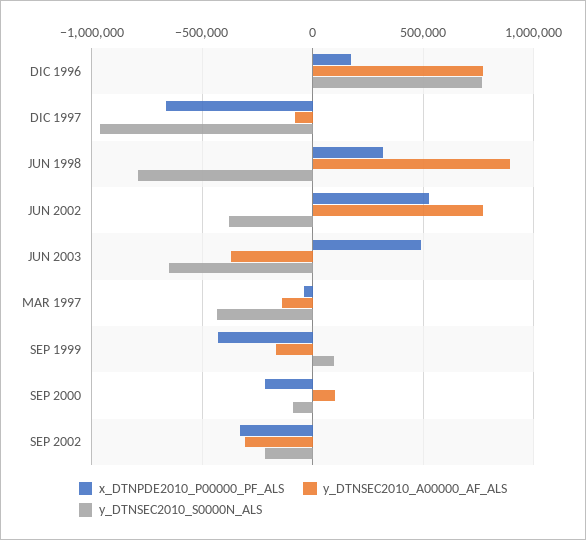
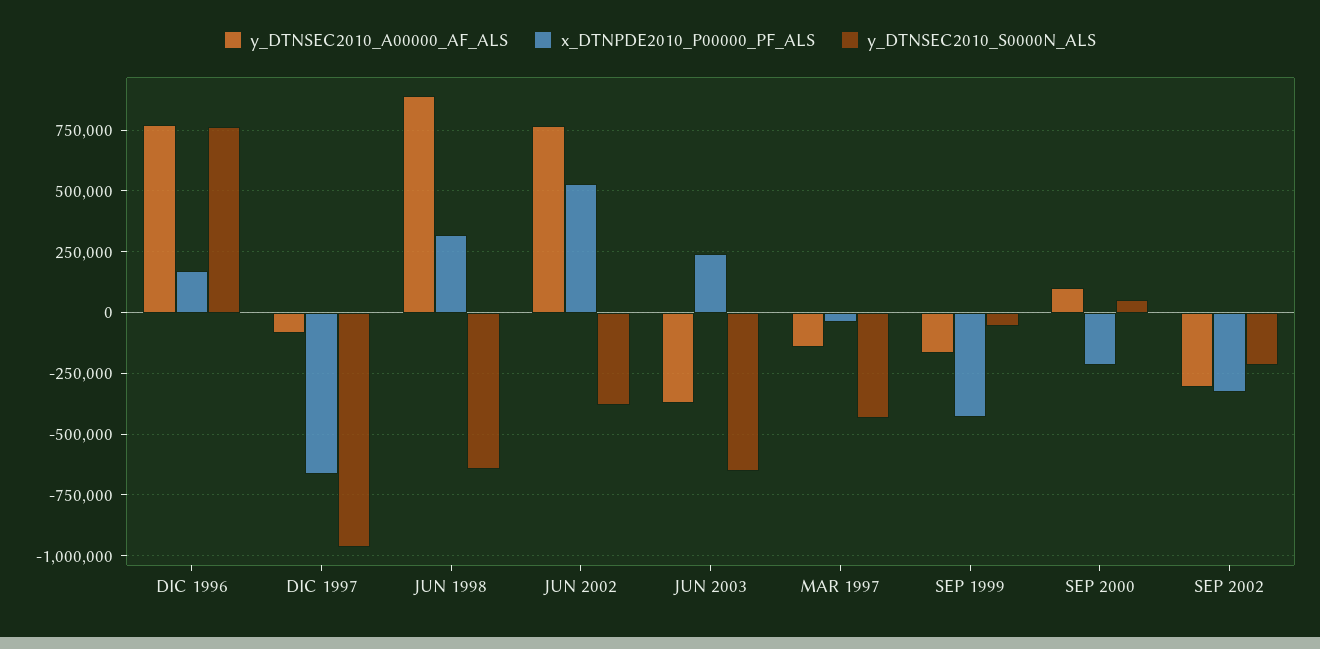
  {
    "x_DTNPDE2010_P00000_PF_ALS": {
      "DIC 1996": 175000,
      "DIC 1997": -675000,
      "JUN 1998": 325000,
      "JUN 2002": 525000,
-     "JUN 2003": 500000,
+     "JUN 2003": 250000,
      "MAR 1997": -50000,
      "SEP 1999": -425000,
      "SEP 2000": -225000,
      "SEP 2002": -325000
    },
    "y_DTNSEC2010_A00000_AF_ALS": {
      "DIC 1996": 775000,
      "DIC 1997": -75000,
      "JUN 1998": 900000,
      "JUN 2002": 775000,
      "JUN 2003": -375000,
      "MAR 1997": -150000,
      "SEP 1999": -175000,
      "SEP 2000": 100000,
      "SEP 2002": -300000
    },
    "y_DTNSEC2010_S0000N_ALS": {
      "DIC 1996": 775000,
      "DIC 1997": -975000,
-     "JUN 1998": -800000,
+     "JUN 1998": -650000,
      "JUN 2002": -375000,
      "JUN 2003": -650000,
      "MAR 1997": -425000,
-     "SEP 1999": 100000,
+     "SEP 1999": -50000,
-     "SEP 2000": -100000,
+     "SEP 2000": 50000,
      "SEP 2002": -225000
    }
  }

